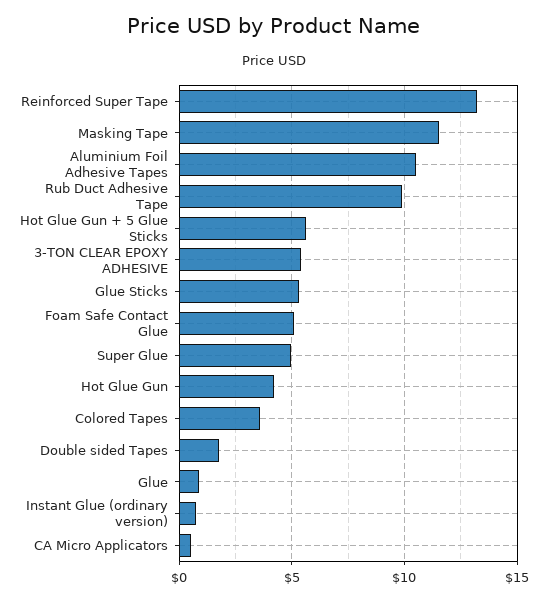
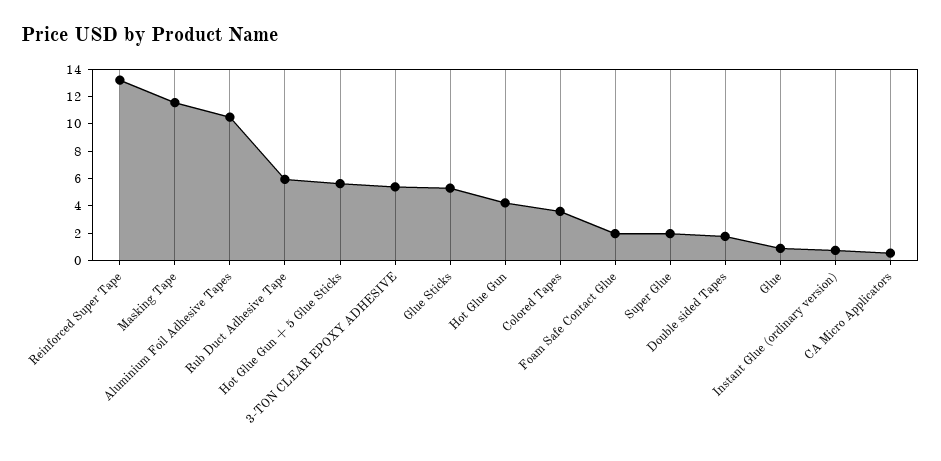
  {
    "Reinforced Super Tape": 13,
    "Masking Tape": 11.5,
    "Aluminium Foil Adhesive Tapes": 10.5,
-   "Rub Duct Adhesive Tape": 10,
+   "Rub Duct Adhesive Tape": 6,
    "Hot Glue Gun + 5 Glue Sticks": 5.5,
    "3-TON CLEAR EPOXY ADHESIVE": 5.5,
    "Glue Sticks": 5.5,
-   "Foam Safe Contact Glue": 5,
+   "Foam Safe Contact Glue": 2,
-   "Super Glue": 5,
+   "Super Glue": 2,
    "Hot Glue Gun": 4,
    "Colored Tapes": 3.5,
    "Double sided Tapes": 2,
    "Glue": 1,
    "Instant Glue (ordinary version)": 1,
    "CA Micro Applicators": 0.5
  }

